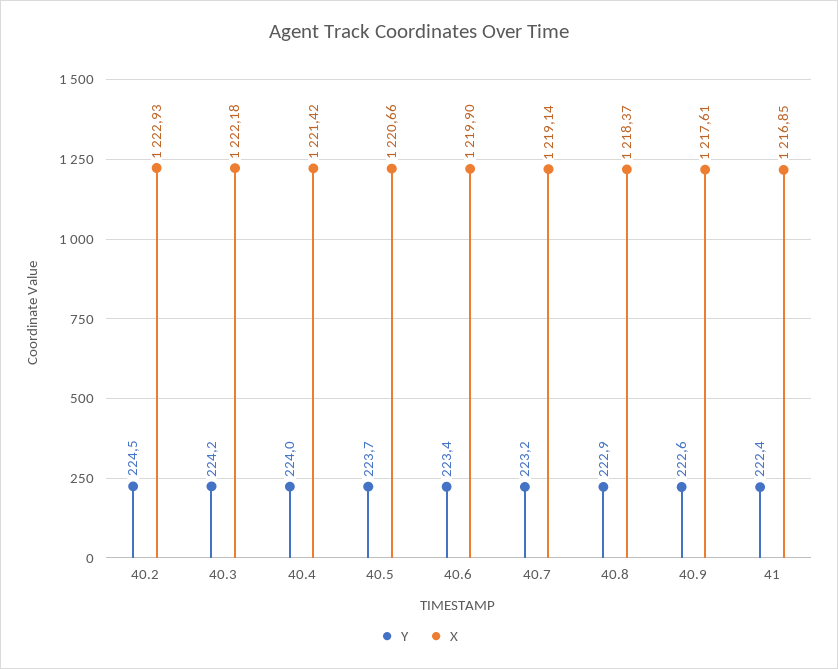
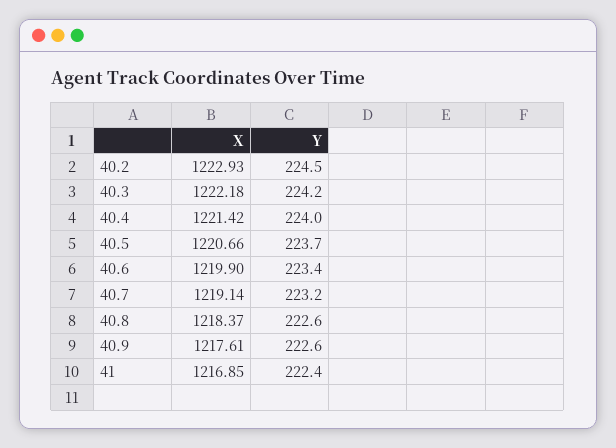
  {
    "Y": {
      "40.2": 224.5,
      "40.3": 224.2,
      "40.4": 224,
      "40.5": 223.7,
      "40.6": 223.4,
      "40.7": 223.2,
-     "40.8": 222.9,
+     "40.8": 222.6,
      "40.9": 222.6,
      "41": 222.4
    },
    "X": {
      "40.2": 1222.93,
      "40.3": 1222.18,
      "40.4": 1221.42,
      "40.5": 1220.66,
      "40.6": 1219.9,
      "40.7": 1219.14,
      "40.8": 1218.37,
      "40.9": 1217.61,
      "41": 1216.85
    }
  }

